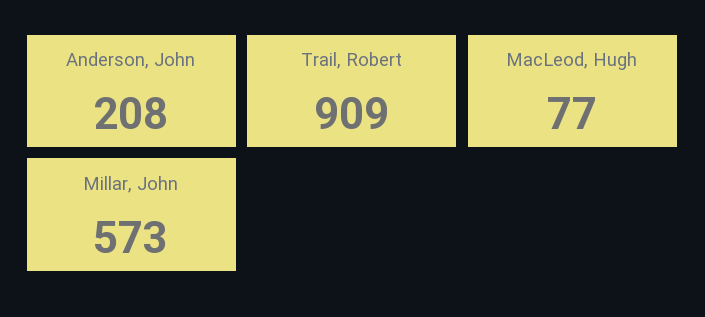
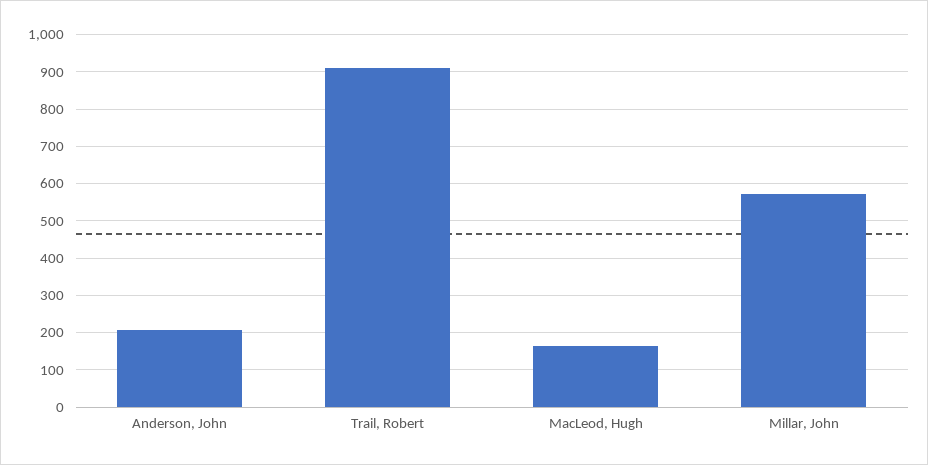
  {
    "Anderson, John": 208,
    "Trail, Robert": 909,
-   "MacLeod, Hugh": 77,
+   "MacLeod, Hugh": 160,
    "Millar, John": 573
  }

